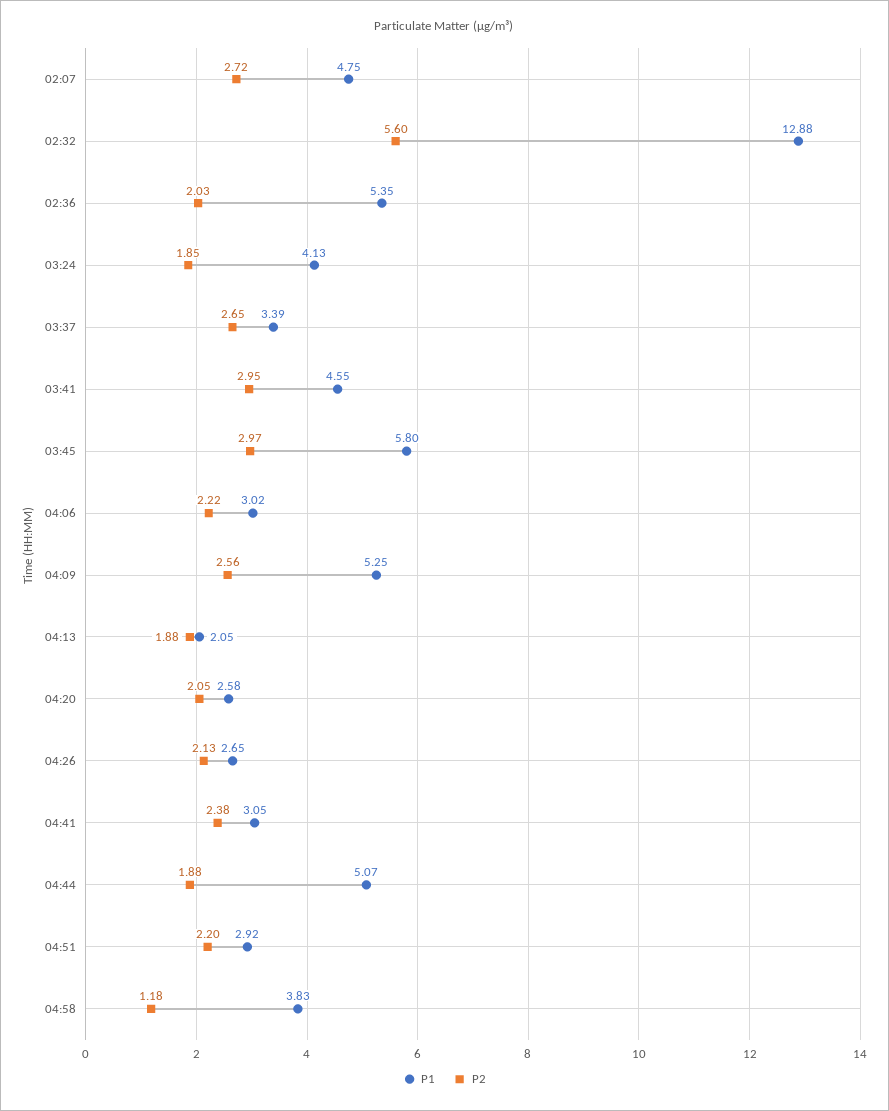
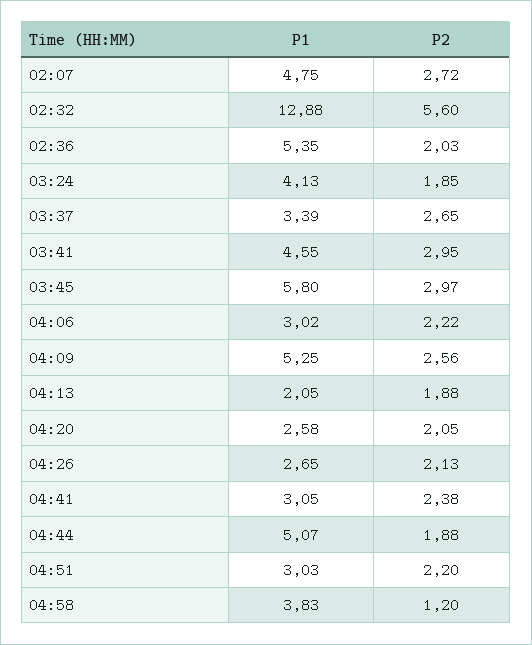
  {
    "P1": {
      "02:07": 4.75,
      "02:32": 12.88,
      "02:36": 5.35,
      "03:24": 4.13,
      "03:37": 3.39,
      "03:41": 4.55,
      "03:45": 5.8,
      "04:06": 3.02,
      "04:09": 5.25,
      "04:13": 2.05,
      "04:20": 2.58,
      "04:26": 2.65,
      "04:41": 3.05,
      "04:44": 5.07,
-     "04:51": 2.92,
+     "04:51": 3.03,
      "04:58": 3.83
    },
    "P2": {
      "02:07": 2.72,
      "02:32": 5.6,
      "02:36": 2.03,
      "03:24": 1.85,
      "03:37": 2.65,
      "03:41": 2.95,
      "03:45": 2.97,
      "04:06": 2.22,
      "04:09": 2.56,
      "04:13": 1.88,
      "04:20": 2.05,
      "04:26": 2.13,
      "04:41": 2.38,
      "04:44": 1.88,
      "04:51": 2.2,
-     "04:58": 1.18
+     "04:58": 1.2
    }
  }

